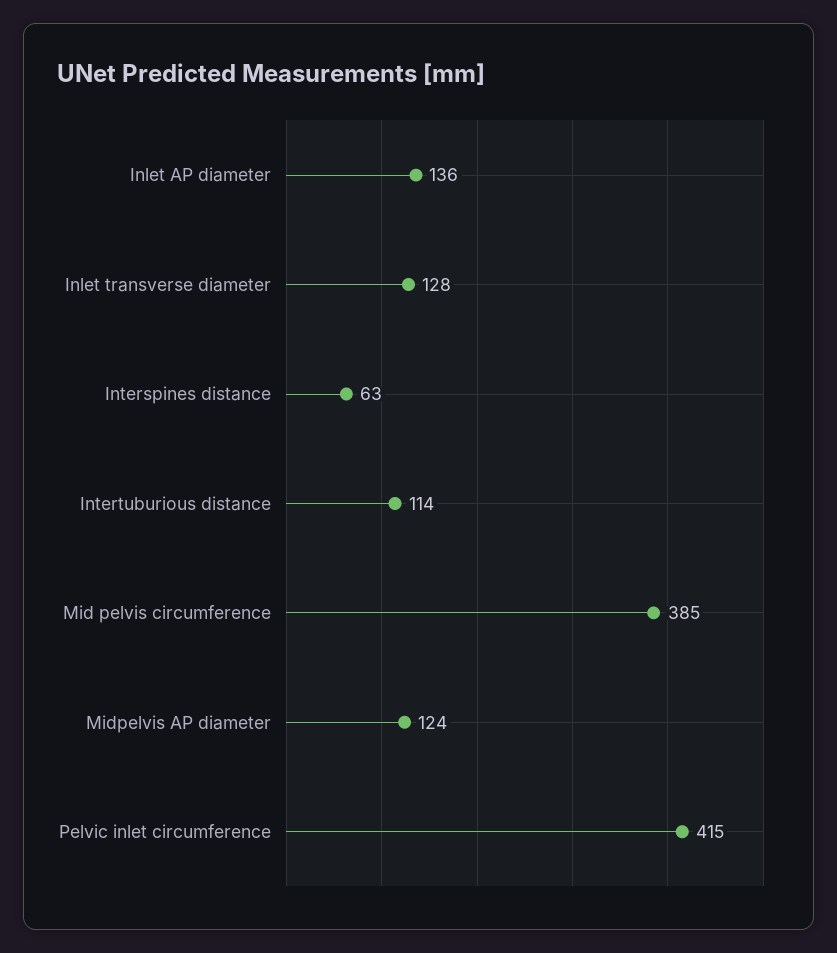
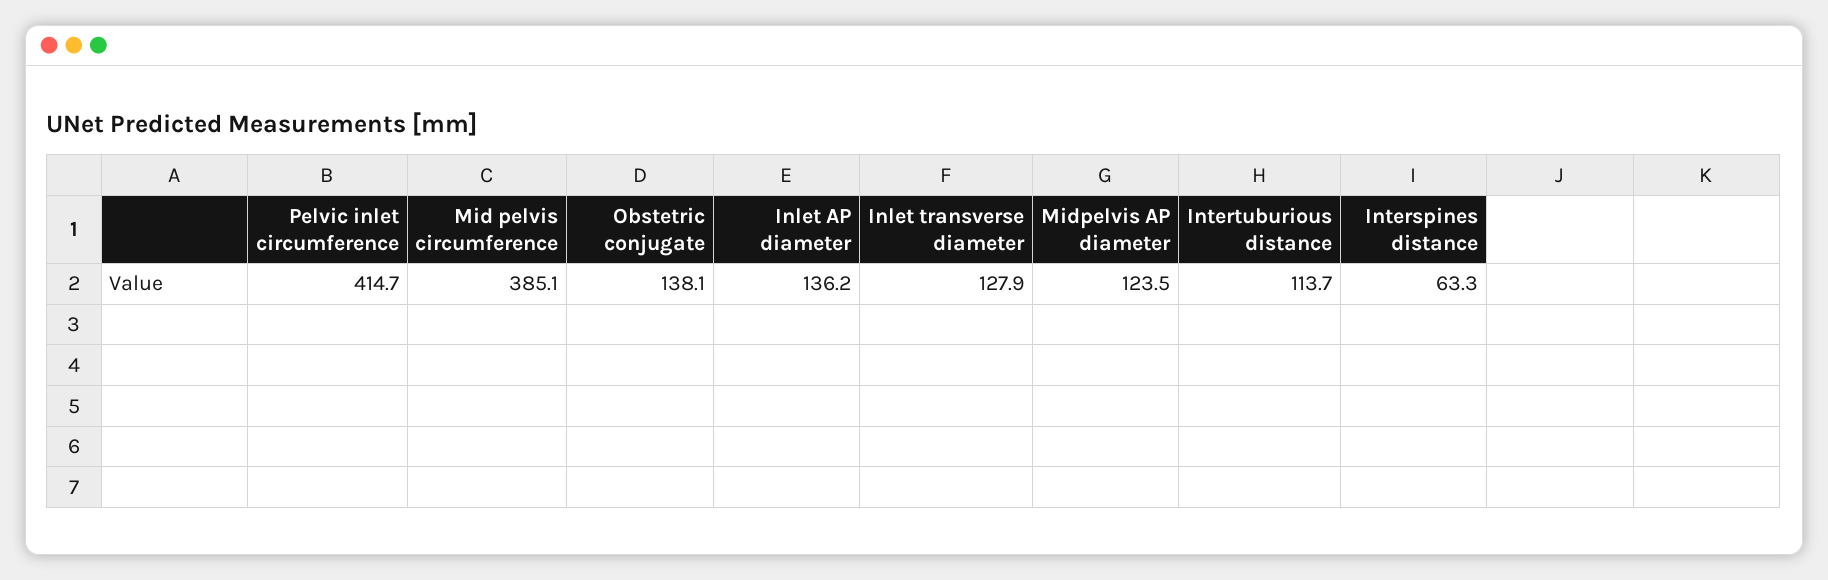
  {
    "Inlet AP diameter": 136.2,
    "Inlet transverse diameter": 127.9,
    "Interspines distance": 63.3,
    "Intertuburious distance": 113.7,
    "Mid pelvis circumference": 385.1,
    "Midpelvis AP diameter": 123.5,
-   "Pelvic inlet circumference": 414.7
+   "Pelvic inlet circumference": 414.7,
+   "Obstetric conjugate": 138.1
  }

